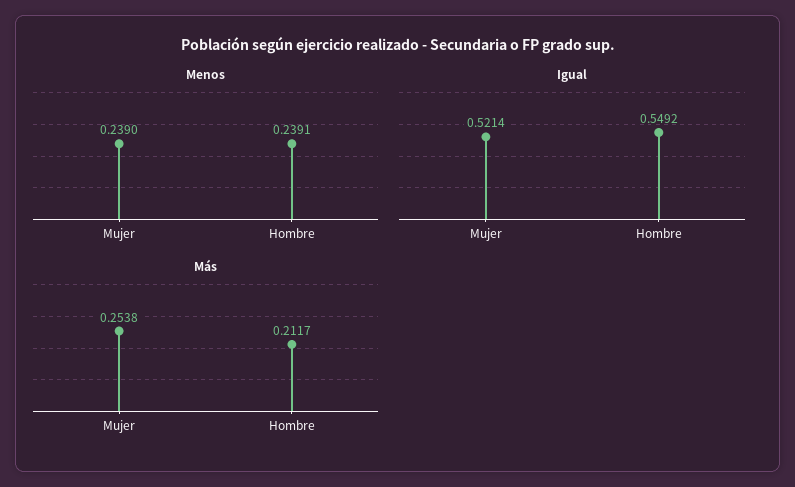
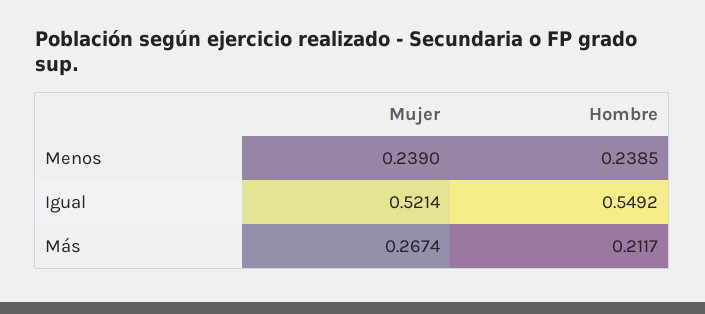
  {
    "Menos": {
      "Mujer": 0.239,
-     "Hombre": 0.2391
+     "Hombre": 0.2385
    },
    "Igual": {
      "Mujer": 0.5214,
      "Hombre": 0.5492
    },
    "Más": {
-     "Mujer": 0.2538,
+     "Mujer": 0.2674,
      "Hombre": 0.2117
    }
  }

